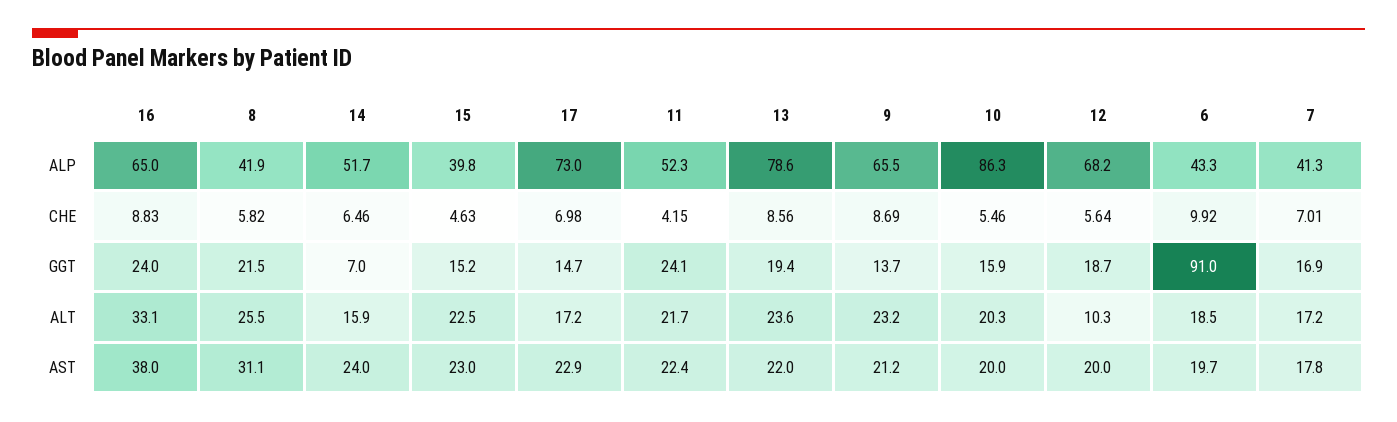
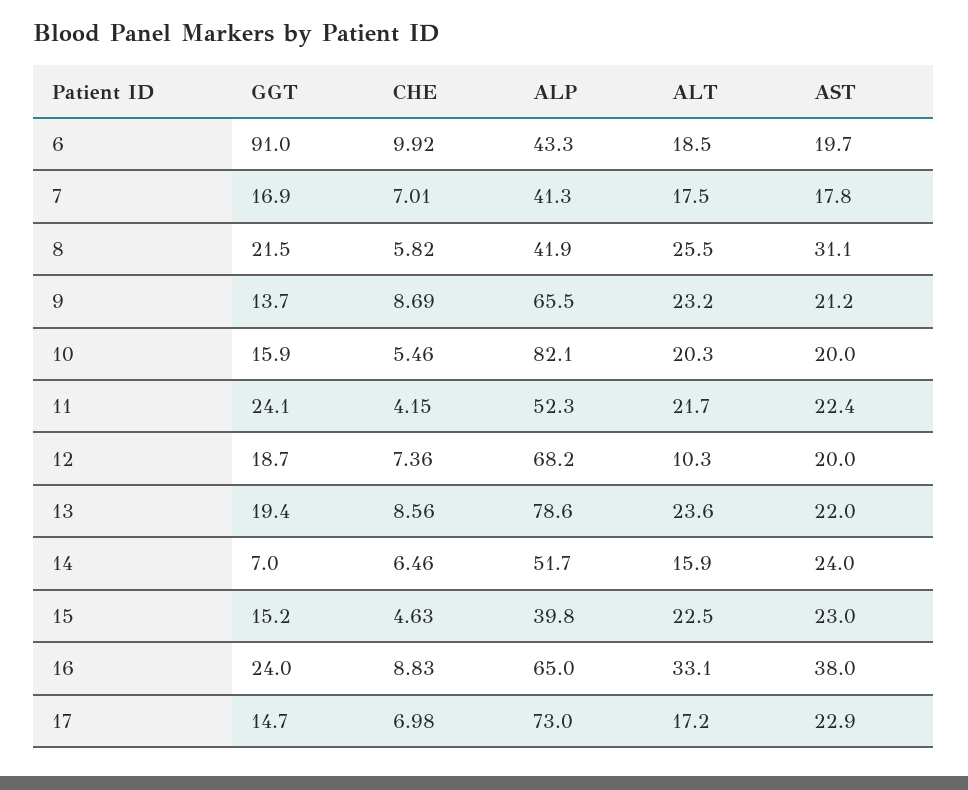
  {
    "16": {
      "ALP": 65,
      "CHE": 8.83,
      "GGT": 24,
      "ALT": 33.1,
      "AST": 38
    },
    "8": {
      "ALP": 41.9,
      "CHE": 5.82,
      "GGT": 21.5,
      "ALT": 25.5,
      "AST": 31.1
    },
    "14": {
      "ALP": 51.7,
      "CHE": 6.46,
      "GGT": 7,
      "ALT": 15.9,
      "AST": 24
    },
    "15": {
      "ALP": 39.8,
      "CHE": 4.63,
      "GGT": 15.2,
      "ALT": 22.5,
      "AST": 23
    },
    "17": {
      "ALP": 73,
      "CHE": 6.98,
      "GGT": 14.7,
      "ALT": 17.2,
      "AST": 22.9
    },
    "11": {
      "ALP": 52.3,
      "CHE": 4.15,
      "GGT": 24.1,
      "ALT": 21.7,
      "AST": 22.4
    },
    "13": {
      "ALP": 78.6,
      "CHE": 8.56,
      "GGT": 19.4,
      "ALT": 23.6,
      "AST": 22
    },
    "9": {
      "ALP": 65.5,
      "CHE": 8.69,
      "GGT": 13.7,
      "ALT": 23.2,
      "AST": 21.2
    },
    "10": {
-     "ALP": 86.3,
+     "ALP": 82.1,
      "CHE": 5.46,
      "GGT": 15.9,
      "ALT": 20.3,
      "AST": 20
    },
    "12": {
      "ALP": 68.2,
-     "CHE": 5.64,
+     "CHE": 7.36,
      "GGT": 18.7,
      "ALT": 10.3,
      "AST": 20
    },
    "6": {
      "ALP": 43.3,
      "CHE": 9.92,
      "GGT": 91,
      "ALT": 18.5,
      "AST": 19.7
    },
    "7": {
      "ALP": 41.3,
      "CHE": 7.01,
      "GGT": 16.9,
-     "ALT": 17.2,
+     "ALT": 17.5,
      "AST": 17.8
    }
  }

